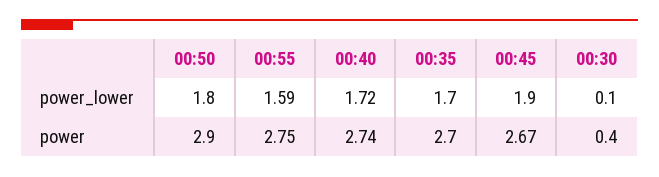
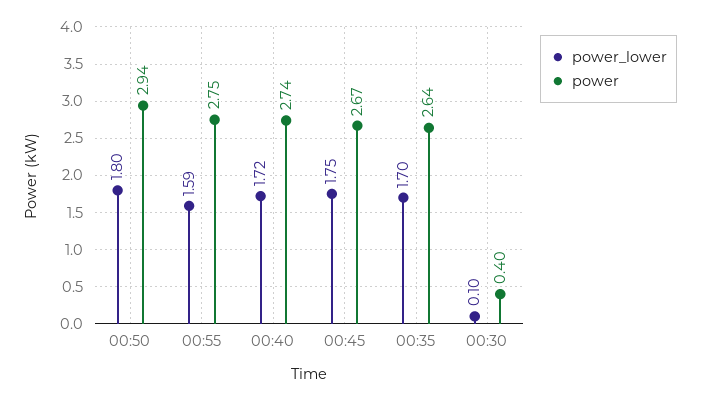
  {
    "power_lower": {
      "00:50": 1.8,
      "00:55": 1.59,
      "00:40": 1.72,
      "00:35": 1.7,
-     "00:45": 1.9,
+     "00:45": 1.75,
      "00:30": 0.1
    },
    "power": {
-     "00:50": 2.9,
+     "00:50": 2.94,
      "00:55": 2.75,
      "00:40": 2.74,
-     "00:35": 2.7,
+     "00:35": 2.64,
      "00:45": 2.67,
      "00:30": 0.4
    }
  }

